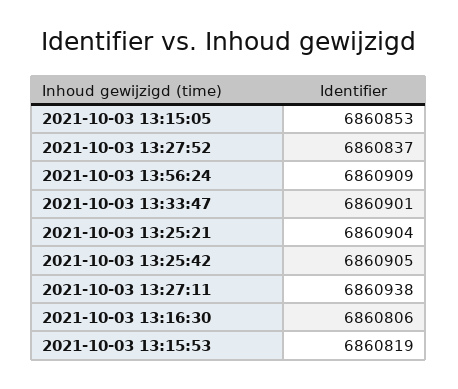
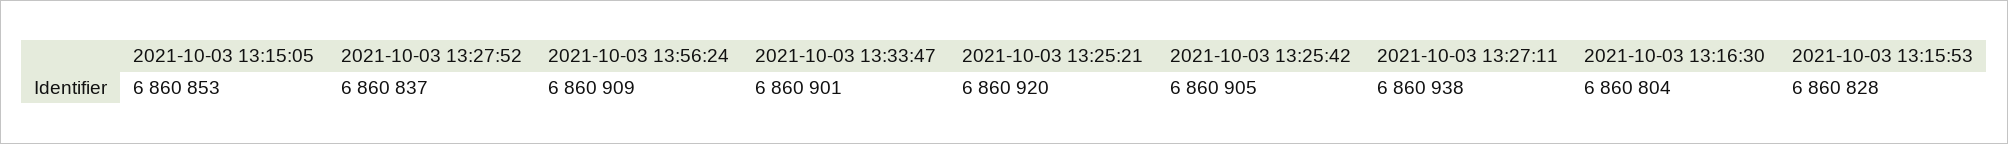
  {
    "2021-10-03 13:15:05": 6860853,
    "2021-10-03 13:27:52": 6860837,
    "2021-10-03 13:56:24": 6860909,
    "2021-10-03 13:33:47": 6860901,
-   "2021-10-03 13:25:21": 6860904,
+   "2021-10-03 13:25:21": 6860920,
    "2021-10-03 13:25:42": 6860905,
    "2021-10-03 13:27:11": 6860938,
-   "2021-10-03 13:16:30": 6860806,
+   "2021-10-03 13:16:30": 6860804,
-   "2021-10-03 13:15:53": 6860819
+   "2021-10-03 13:15:53": 6860828
  }

